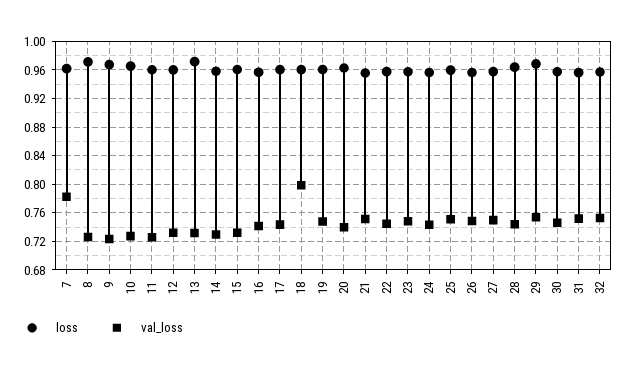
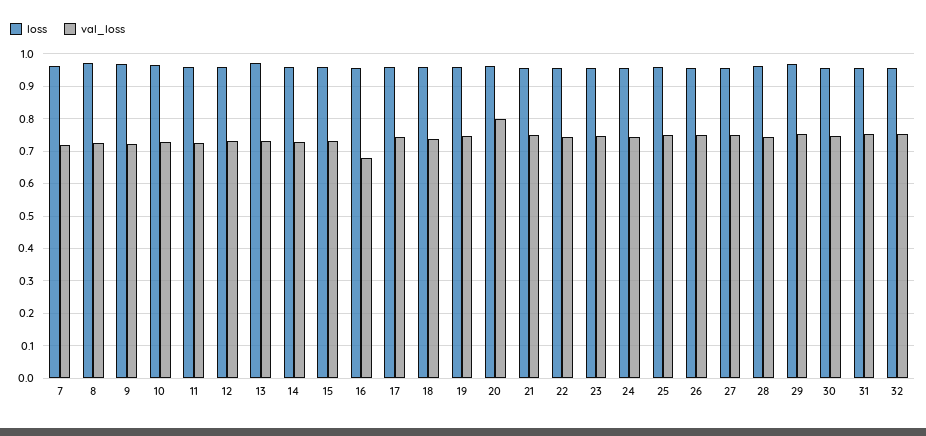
  {
    "loss": {
      "7": 0.96,
      "8": 0.97,
      "9": 0.97,
      "10": 0.97,
      "11": 0.96,
      "12": 0.96,
      "13": 0.97,
      "14": 0.96,
      "15": 0.96,
      "16": 0.96,
      "17": 0.96,
      "18": 0.96,
      "19": 0.96,
      "20": 0.96,
      "21": 0.96,
      "22": 0.96,
      "23": 0.96,
      "24": 0.96,
      "25": 0.96,
      "26": 0.96,
      "27": 0.96,
      "28": 0.96,
      "29": 0.97,
      "30": 0.96,
      "31": 0.96,
      "32": 0.96
    },
    "val_loss": {
-     "7": 0.78,
+     "7": 0.72,
      "8": 0.73,
      "9": 0.72,
      "10": 0.73,
      "11": 0.73,
      "12": 0.73,
      "13": 0.73,
      "14": 0.73,
      "15": 0.73,
-     "16": 0.74,
+     "16": 0.68,
      "17": 0.74,
-     "18": 0.8,
+     "18": 0.74,
      "19": 0.75,
-     "20": 0.74,
+     "20": 0.8,
      "21": 0.75,
      "22": 0.74,
      "23": 0.75,
      "24": 0.74,
      "25": 0.75,
      "26": 0.75,
      "27": 0.75,
      "28": 0.74,
      "29": 0.75,
      "30": 0.75,
      "31": 0.75,
      "32": 0.75
    }
  }

